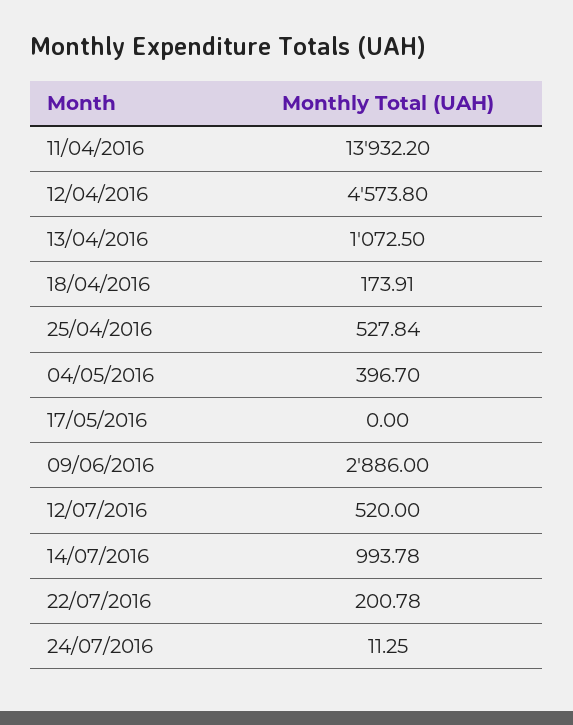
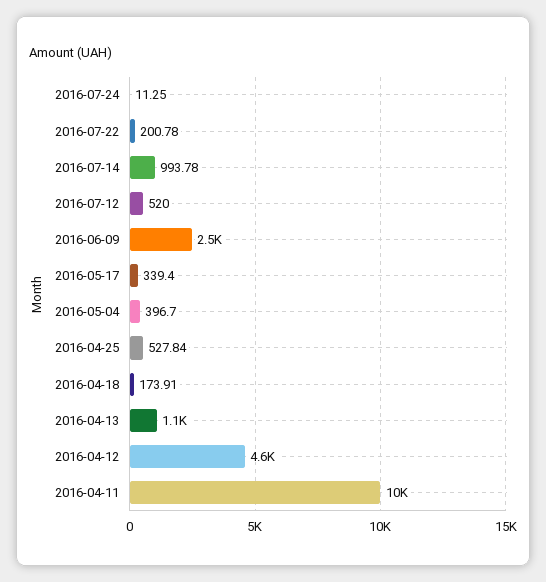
  {
-   "11/04/2016": 13932.2,
+   "11/04/2016": 10000,
    "12/04/2016": 4573.8,
    "13/04/2016": 1072.5,
    "18/04/2016": 173.91,
    "25/04/2016": 527.84,
    "04/05/2016": 396.7,
-   "17/05/2016": 0,
+   "17/05/2016": 339.4,
-   "09/06/2016": 2886,
+   "09/06/2016": 2500,
    "12/07/2016": 520,
    "14/07/2016": 993.78,
    "22/07/2016": 200.78,
    "24/07/2016": 11.25
  }

